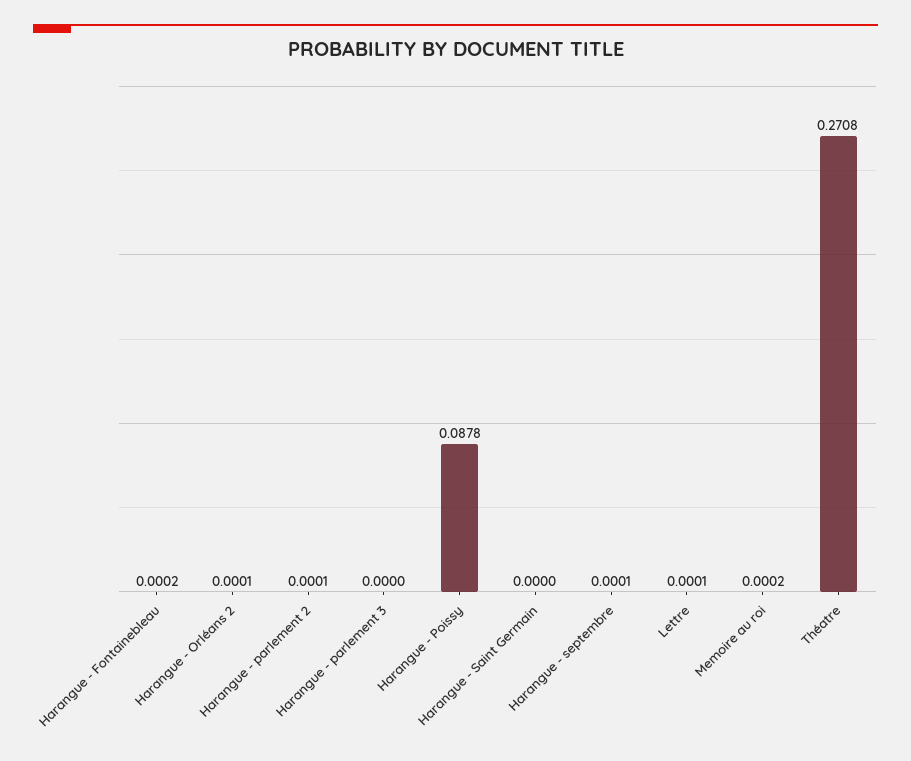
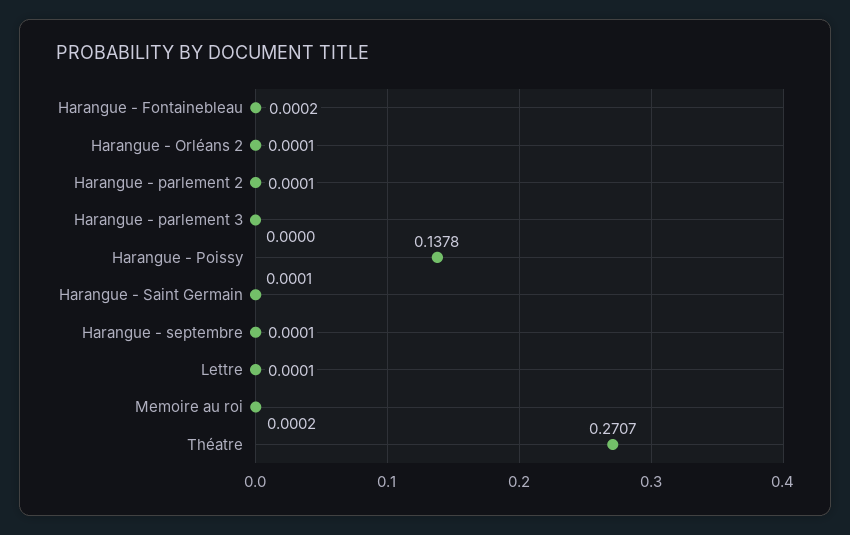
  {
    "Harangue - Fontainebleau": 0.0002,
    "Harangue - Orléans 2": 0.0001,
    "Harangue - parlement 2": 0.0001,
    "Harangue - parlement 3": 0,
-   "Harangue - Poissy": 0.0878,
+   "Harangue - Poissy": 0.1378,
-   "Harangue - Saint Germain": 0,
+   "Harangue - Saint Germain": 0.0001,
    "Harangue - septembre": 0.0001,
    "Lettre": 0.0001,
    "Memoire au roi": 0.0002,
-   "Théatre": 0.2708
+   "Théatre": 0.2707
  }

